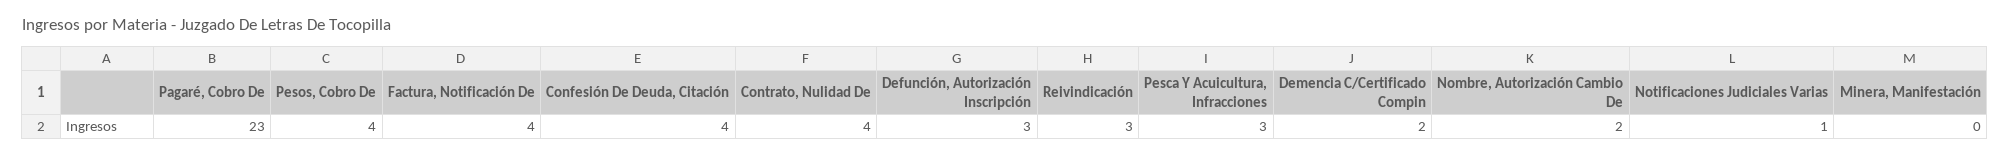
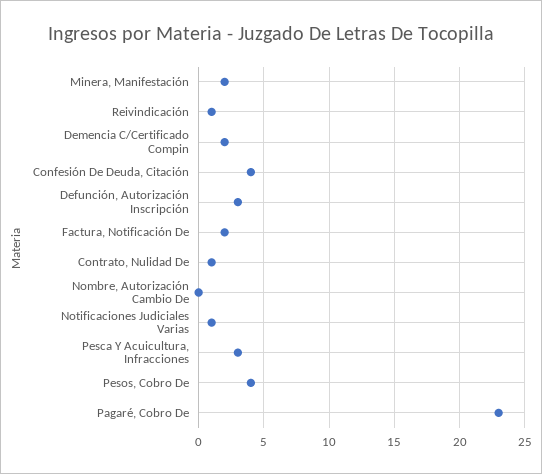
  {
    "Pagaré, Cobro De": 23,
    "Pesos, Cobro De": 4,
-   "Factura, Notificación De": 4,
+   "Factura, Notificación De": 2,
    "Confesión De Deuda, Citación": 4,
-   "Contrato, Nulidad De": 4,
+   "Contrato, Nulidad De": 1,
    "Defunción, Autorización Inscripción": 3,
-   "Reivindicación": 3,
+   "Reivindicación": 1,
    "Pesca Y Acuicultura, Infracciones": 3,
    "Demencia C/Certificado Compin": 2,
-   "Nombre, Autorización Cambio De": 2,
+   "Nombre, Autorización Cambio De": 0,
    "Notificaciones Judiciales Varias": 1,
-   "Minera, Manifestación": 0
+   "Minera, Manifestación": 2
  }

